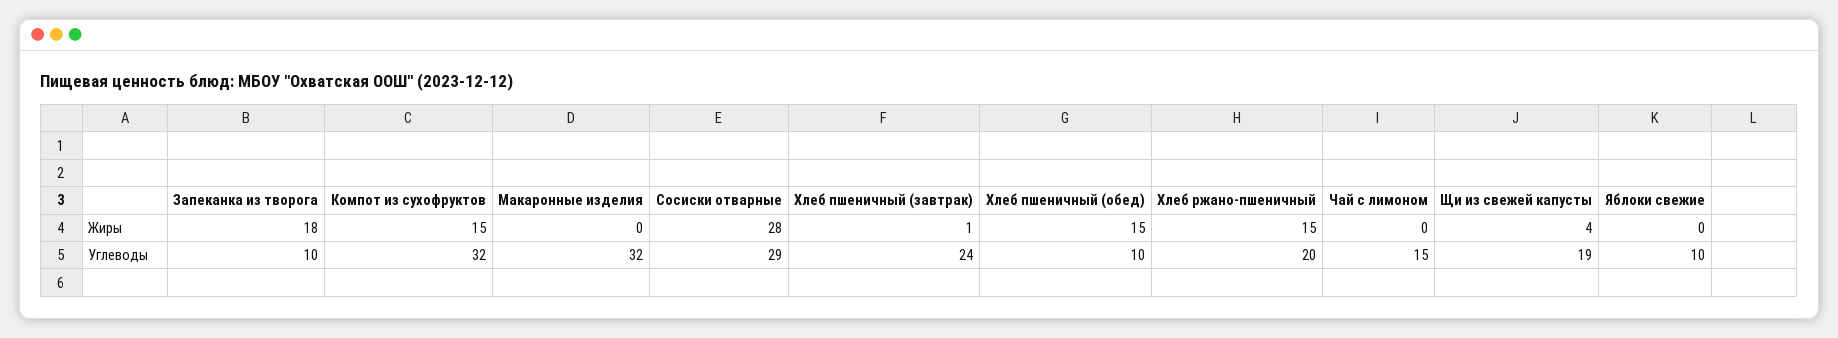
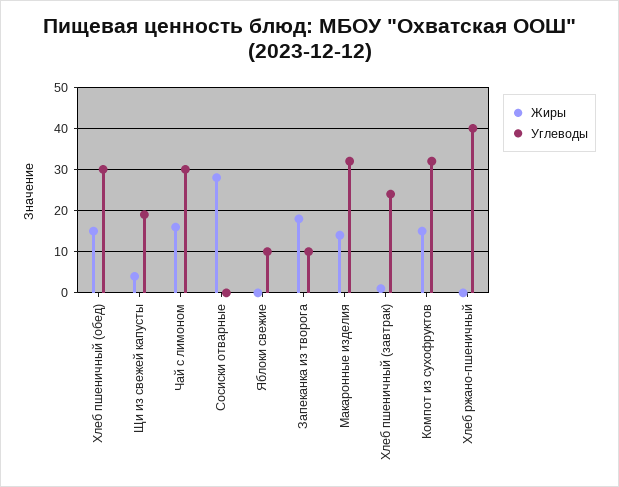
  {
    "Жиры": {
      "Запеканка из творога": 18,
      "Компот из сухофруктов": 15,
-     "Макаронные изделия": 0,
+     "Макаронные изделия": 15,
      "Сосиски отварные": 28,
      "Хлеб пшеничный (завтрак)": 1,
      "Хлеб пшеничный (обед)": 15,
-     "Хлеб ржано-пшеничный": 15,
+     "Хлеб ржано-пшеничный": 0,
-     "Чай с лимоном": 0,
+     "Чай с лимоном": 15,
      "Щи из свежей капусты": 4,
      "Яблоки свежие": 0
    },
    "Углеводы": {
      "Запеканка из творога": 10,
      "Компот из сухофруктов": 32,
      "Макаронные изделия": 32,
-     "Сосиски отварные": 29,
+     "Сосиски отварные": 0,
      "Хлеб пшеничный (завтрак)": 24,
-     "Хлеб пшеничный (обед)": 10,
+     "Хлеб пшеничный (обед)": 30,
-     "Хлеб ржано-пшеничный": 20,
+     "Хлеб ржано-пшеничный": 40,
-     "Чай с лимоном": 15,
+     "Чай с лимоном": 30,
      "Щи из свежей капусты": 19,
      "Яблоки свежие": 10
    }
  }

